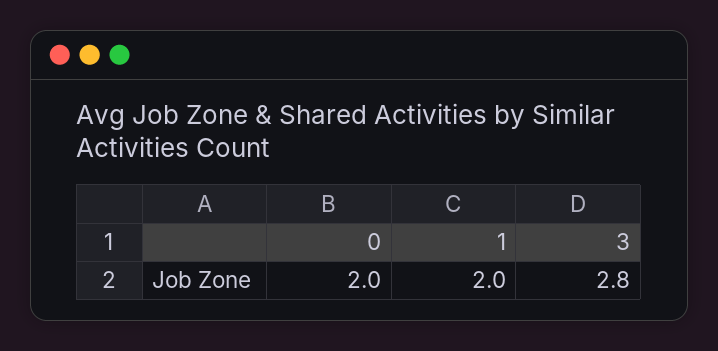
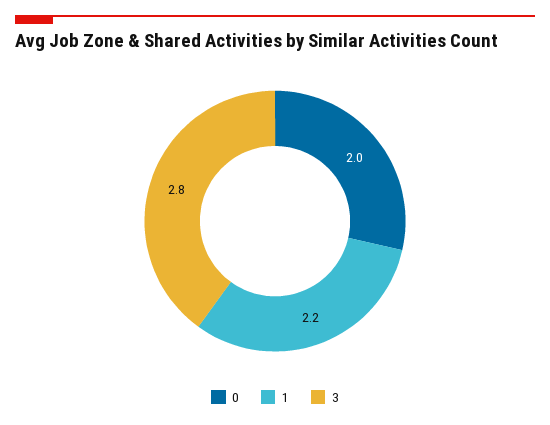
  {
    "0": 2,
-   "1": 2,
+   "1": 2.2,
    "3": 2.8
  }

